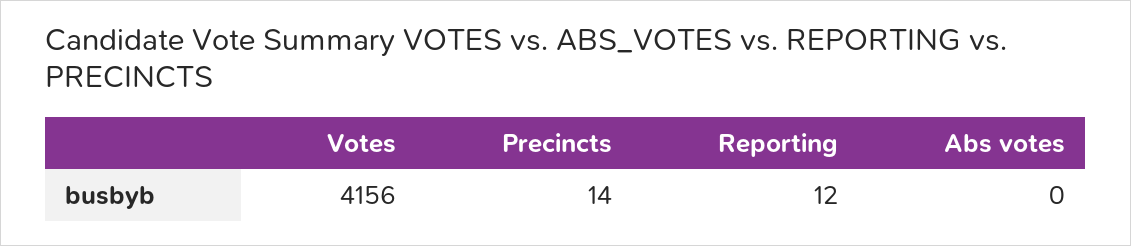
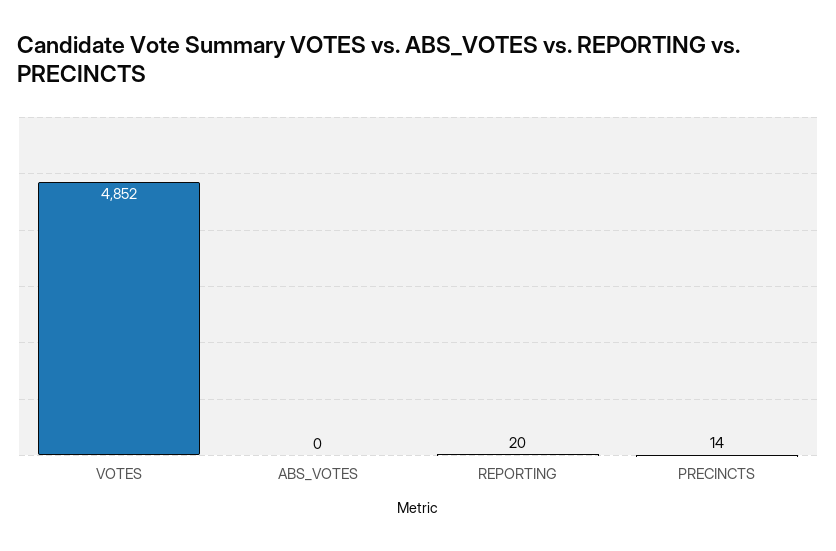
  {
-   "Votes": 4156,
+   "Votes": 4852,
    "Precincts": 14,
-   "Reporting": 12,
+   "Reporting": 20,
    "Abs votes": 0
  }

